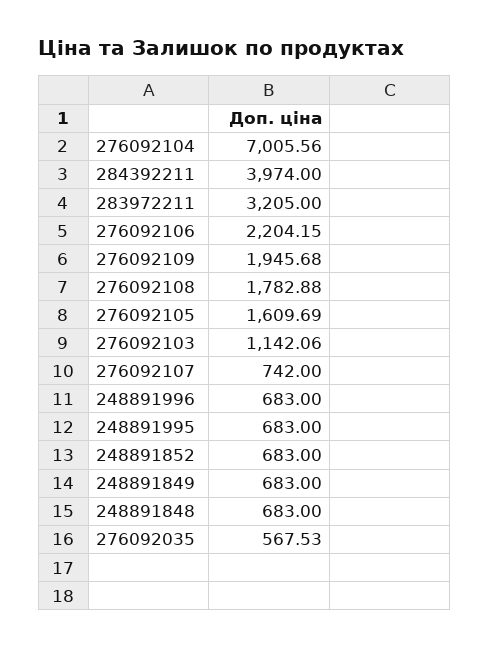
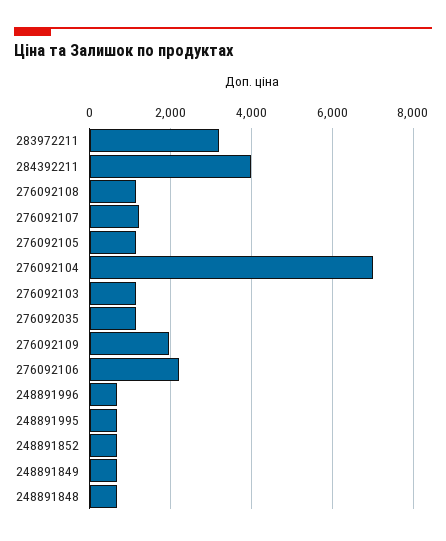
  {
    "276092104": 7005.56,
    "284392211": 3974,
    "283972211": 3205,
    "276092106": 2204.15,
    "276092109": 1945.68,
-   "276092108": 1782.88,
+   "276092108": 1200,
-   "276092105": 1609.69,
+   "276092105": 1200,
    "276092103": 1142.06,
-   "276092107": 742,
+   "276092107": 1200,
    "248891996": 683,
    "248891995": 683,
    "248891852": 683,
    "248891849": 683,
    "248891848": 683,
-   "276092035": 567.53
+   "276092035": 1200
  }

